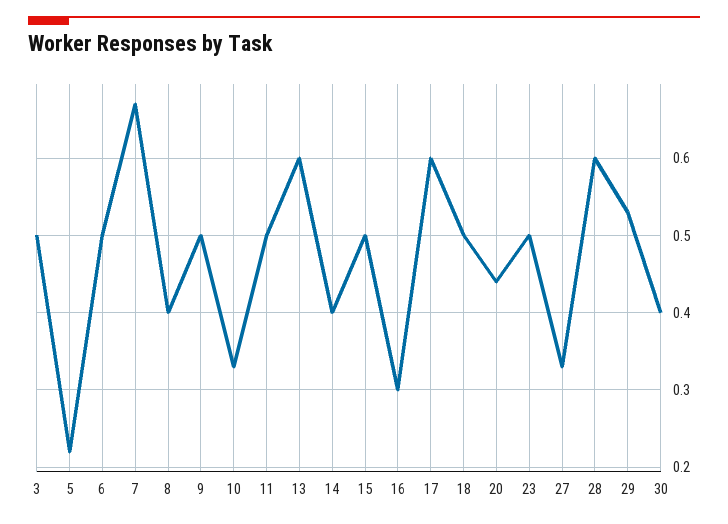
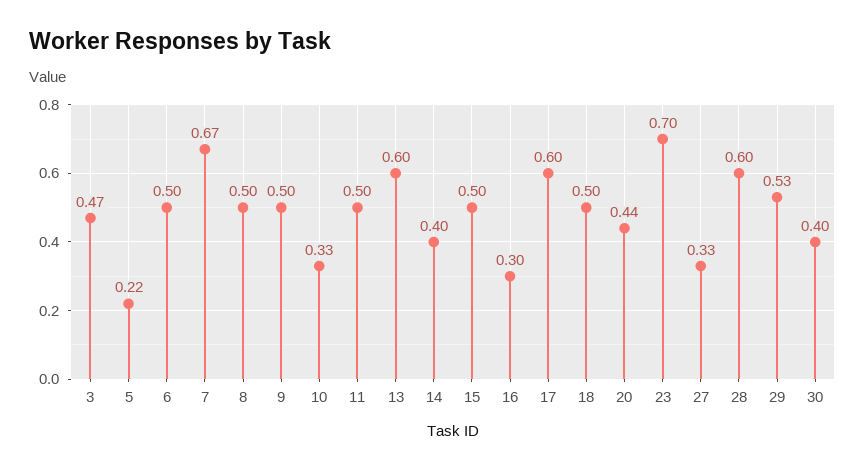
  {
-   "3": 0.5,
+   "3": 0.47,
    "5": 0.22,
    "6": 0.5,
    "7": 0.67,
-   "8": 0.4,
+   "8": 0.5,
    "9": 0.5,
    "10": 0.33,
    "11": 0.5,
    "13": 0.6,
    "14": 0.4,
    "15": 0.5,
    "16": 0.3,
    "17": 0.6,
    "18": 0.5,
    "20": 0.44,
-   "23": 0.5,
+   "23": 0.7,
    "27": 0.33,
    "28": 0.6,
    "29": 0.53,
    "30": 0.4
  }

